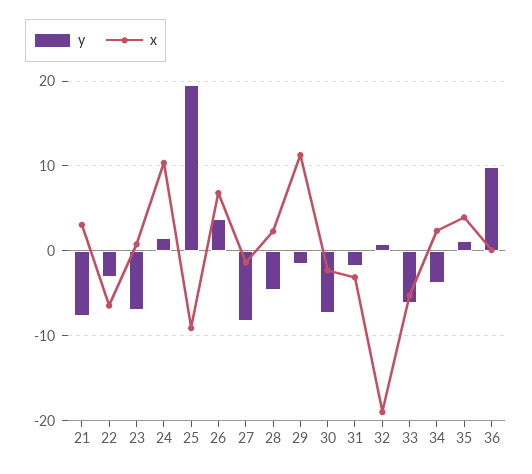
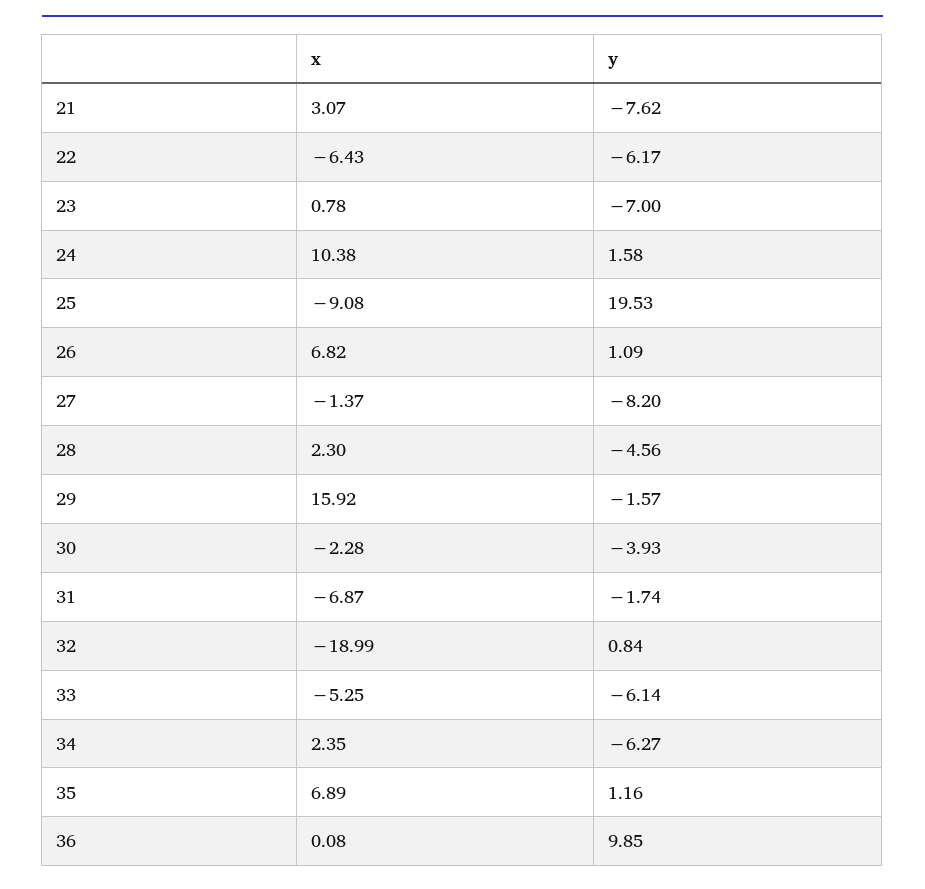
  {
    "y": {
      "21": -7.62,
-     "22": -3,
+     "22": -6.17,
      "23": -7,
      "24": 1.58,
      "25": 19.53,
-     "26": 4,
+     "26": 1.09,
      "27": -8.2,
      "28": -4.56,
      "29": -1.57,
-     "30": -7,
+     "30": -3.93,
      "31": -1.74,
      "32": 0.84,
      "33": -6.14,
-     "34": -4,
+     "34": -6.27,
      "35": 1.16,
      "36": 9.85
    },
    "x": {
      "21": 3.07,
      "22": -6.43,
      "23": 0.78,
      "24": 10.38,
      "25": -9.08,
      "26": 6.82,
      "27": -1.37,
      "28": 2.3,
-     "29": 11,
+     "29": 15.92,
      "30": -2.28,
-     "31": -3,
+     "31": -6.87,
      "32": -18.99,
      "33": -5.25,
      "34": 2.35,
-     "35": 4,
+     "35": 6.89,
      "36": 0.08
    }
  }

